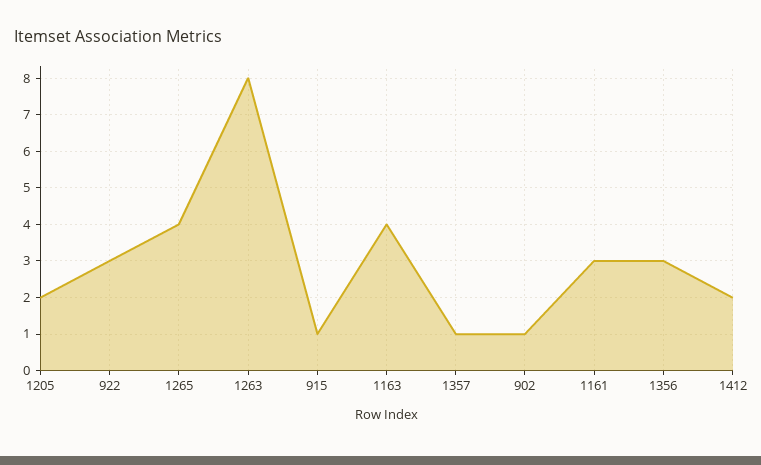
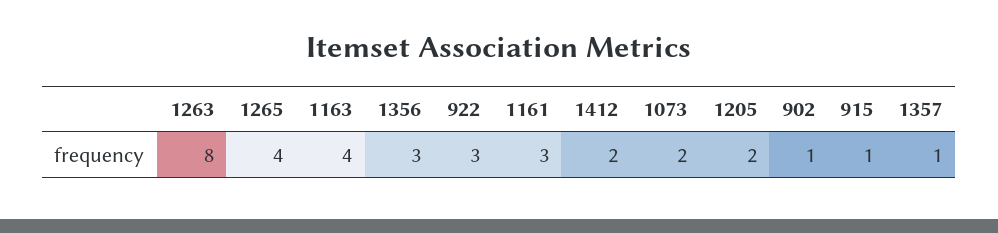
  {
    "1205": 2,
    "922": 3,
    "1265": 4,
    "1263": 8,
    "915": 1,
    "1163": 4,
    "1357": 1,
    "902": 1,
    "1161": 3,
    "1356": 3,
-   "1412": 2
+   "1412": 2,
+   "1073": 2
  }

